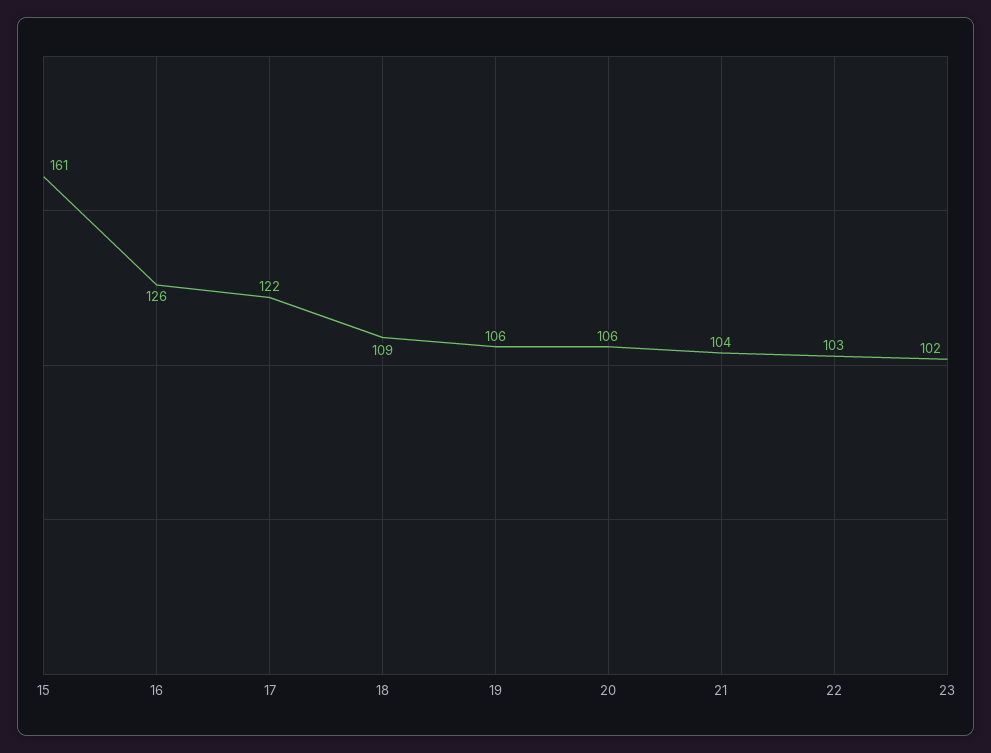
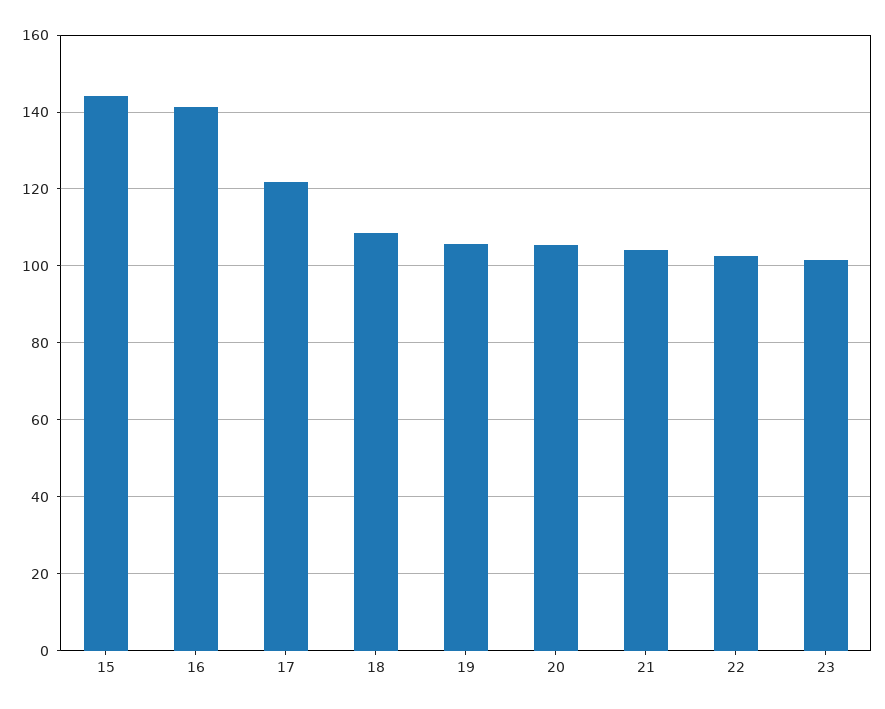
  {
-   "15": 161,
+   "15": 144,
-   "16": 126,
+   "16": 142,
    "17": 122,
    "18": 109,
    "19": 106,
    "20": 106,
    "21": 104,
    "22": 103,
    "23": 102
  }

